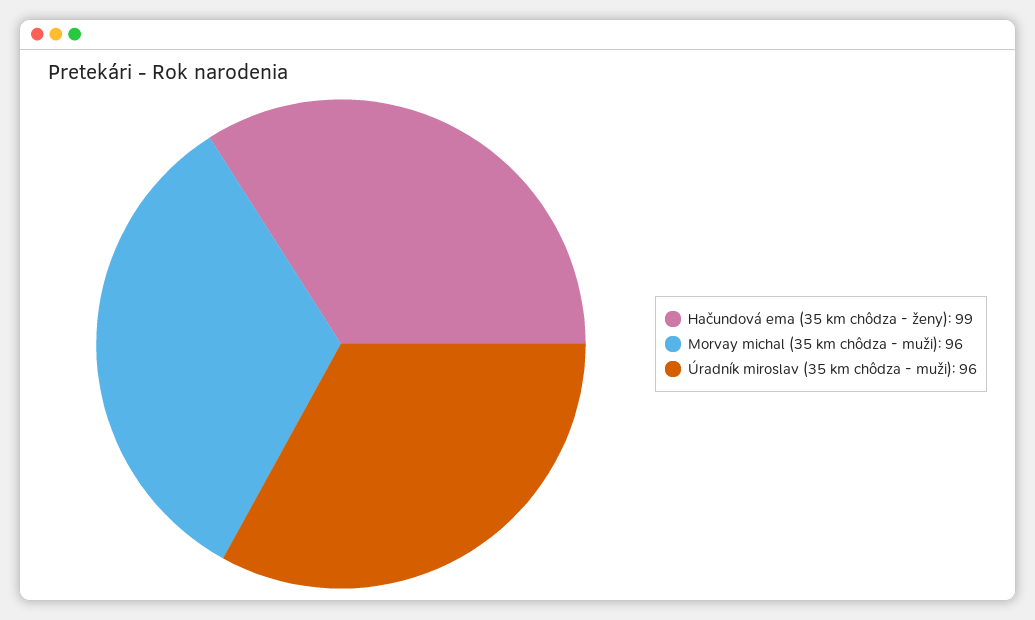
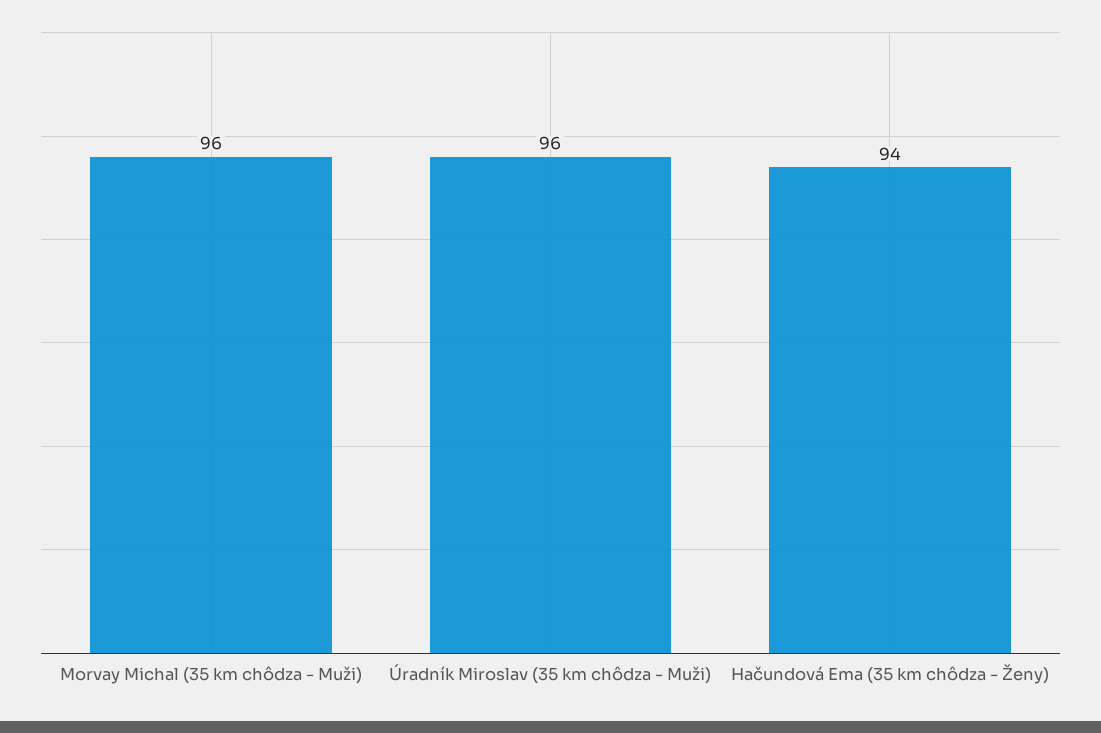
  {
-   "Hačundová ema (35 km chôdza - ženy)": 99,
+   "Hačundová ema (35 km chôdza - ženy)": 94,
    "Morvay michal (35 km chôdza - muži)": 96,
    "Úradník miroslav (35 km chôdza - muži)": 96
  }

